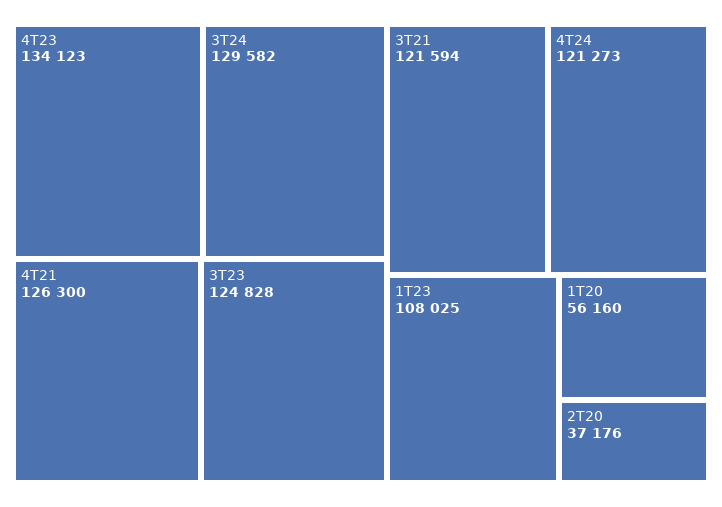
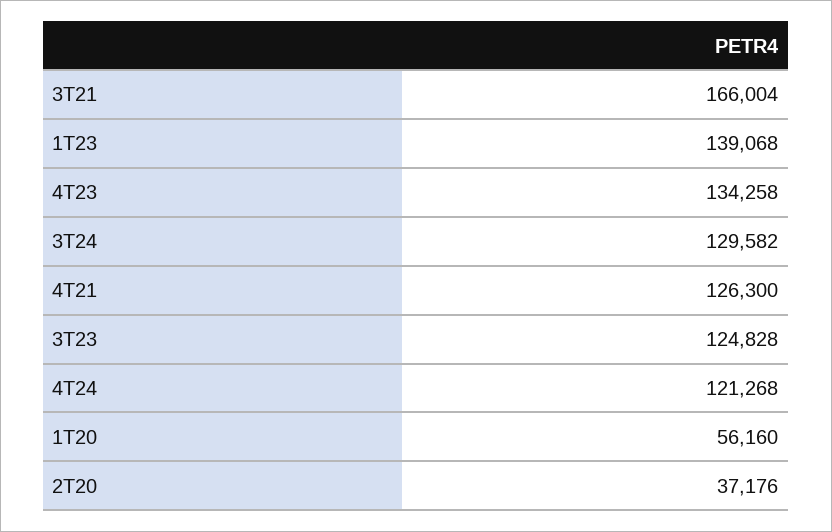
  {
-   "4T23": 134123,
+   "4T23": 134258,
    "3T24": 129582,
    "4T21": 126300,
    "3T23": 124828,
-   "3T21": 121594,
+   "3T21": 166004,
-   "4T24": 121273,
+   "4T24": 121268,
-   "1T23": 108025,
+   "1T23": 139068,
    "1T20": 56160,
    "2T20": 37176
  }

